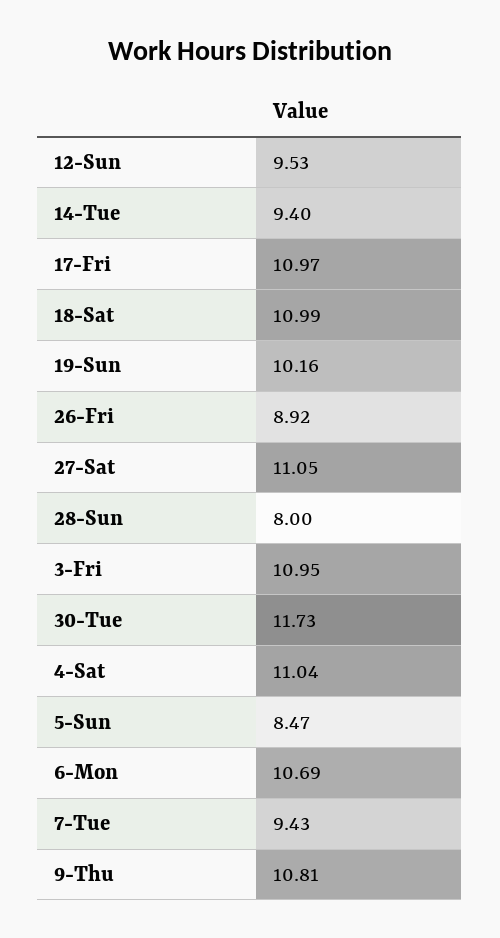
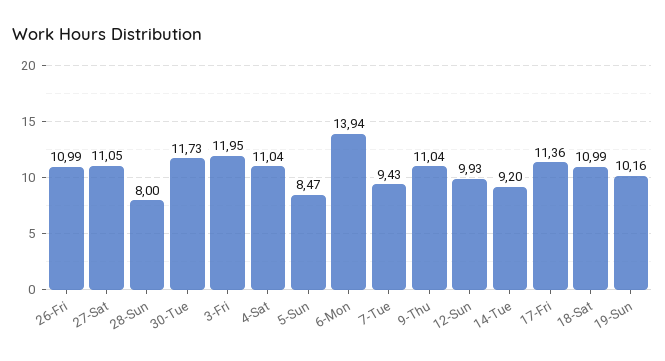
  {
-   "12-Sun": 9.53,
+   "12-Sun": 9.93,
-   "14-Tue": 9.4,
+   "14-Tue": 9.2,
-   "17-Fri": 10.97,
+   "17-Fri": 11.36,
    "18-Sat": 10.99,
    "19-Sun": 10.16,
-   "26-Fri": 8.92,
+   "26-Fri": 10.99,
    "27-Sat": 11.05,
    "28-Sun": 8,
-   "3-Fri": 10.95,
+   "3-Fri": 11.95,
    "30-Tue": 11.73,
    "4-Sat": 11.04,
    "5-Sun": 8.47,
-   "6-Mon": 10.69,
+   "6-Mon": 13.94,
    "7-Tue": 9.43,
-   "9-Thu": 10.81
+   "9-Thu": 11.04
  }

